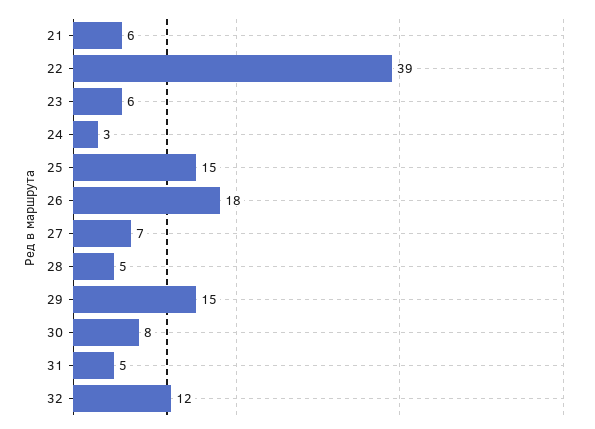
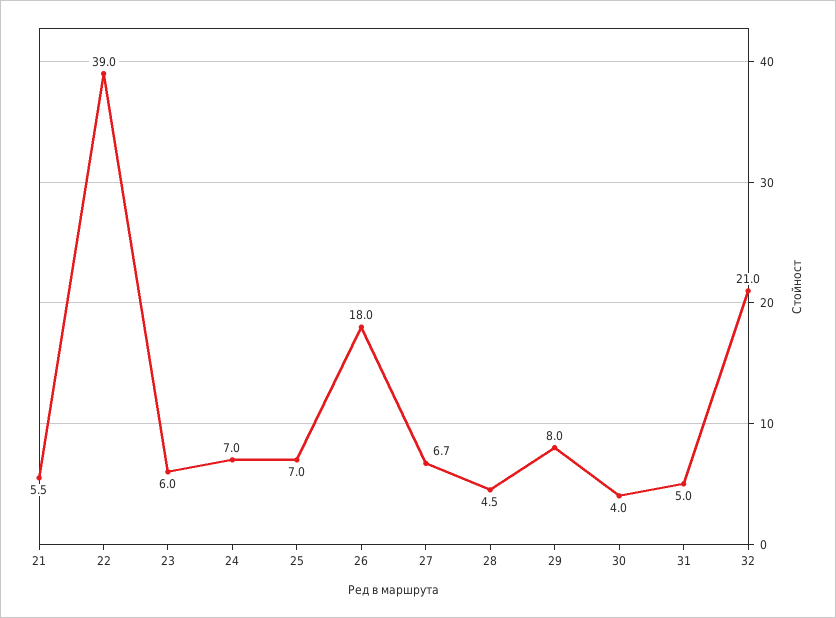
  {
    "21": 5.5,
    "22": 39,
    "23": 6,
-   "24": 3,
+   "24": 7,
-   "25": 15,
+   "25": 7,
    "26": 18,
    "27": 6.7,
    "28": 4.5,
-   "29": 15,
+   "29": 8,
-   "30": 8,
+   "30": 4,
    "31": 5,
-   "32": 12
+   "32": 21
  }

